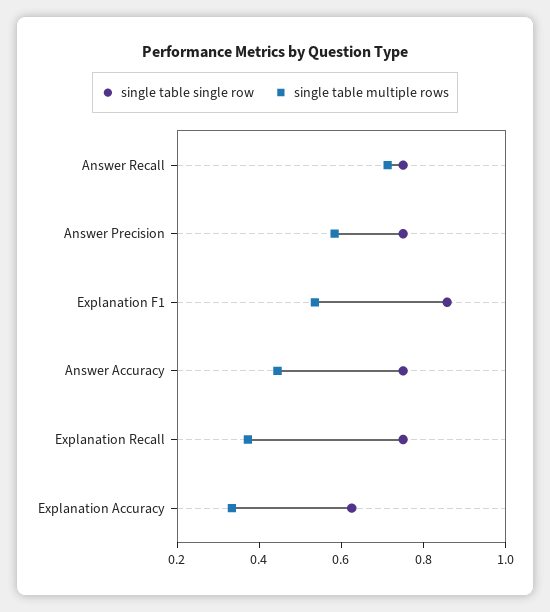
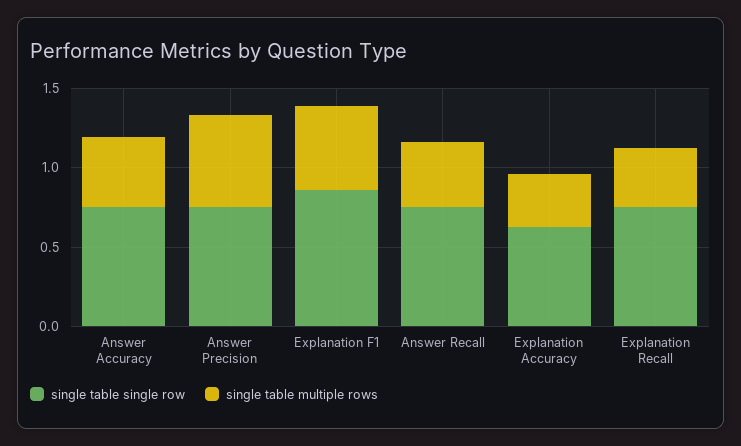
  {
    "single table single row": {
      "Answer Recall": 0.75,
      "Answer Precision": 0.75,
      "Explanation F1": 0.85,
      "Answer Accuracy": 0.75,
      "Explanation Recall": 0.75,
      "Explanation Accuracy": 0.65
    },
    "single table multiple rows": {
-     "Answer Recall": 0.7,
+     "Answer Recall": 0.4,
      "Answer Precision": 0.6,
      "Explanation F1": 0.55,
      "Answer Accuracy": 0.45,
      "Explanation Recall": 0.35,
      "Explanation Accuracy": 0.35
    }
  }

